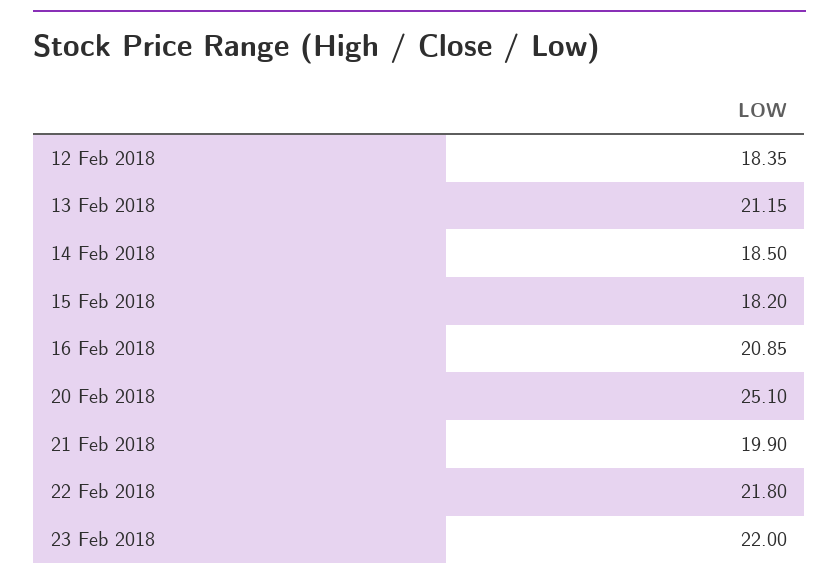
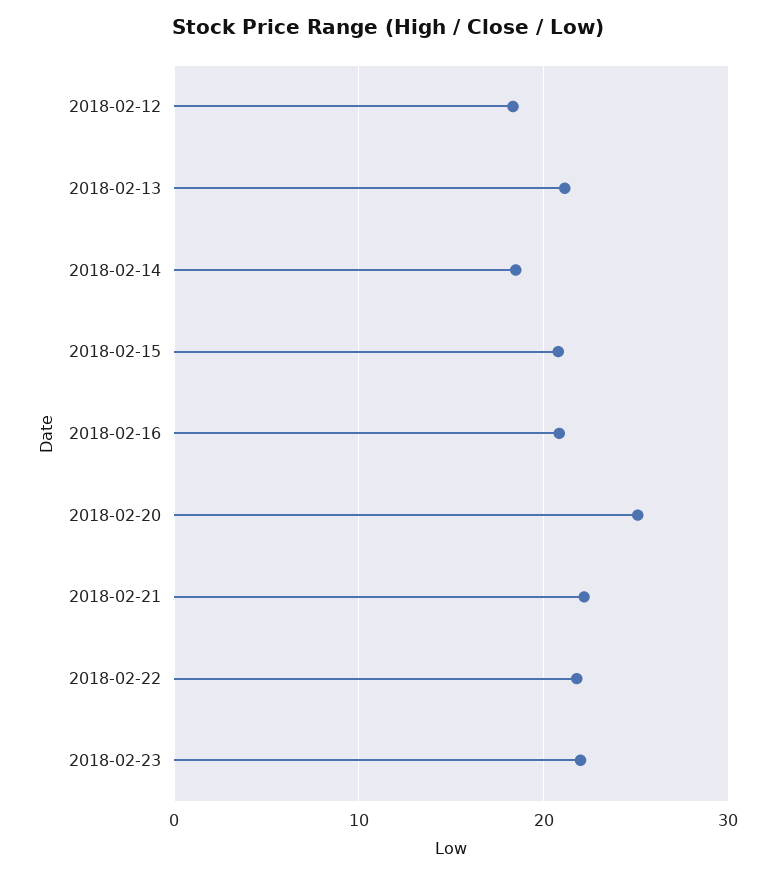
  {
    "12 Feb 2018": 18.35,
    "13 Feb 2018": 21.15,
    "14 Feb 2018": 18.5,
-   "15 Feb 2018": 18.2,
+   "15 Feb 2018": 21,
    "16 Feb 2018": 20.85,
    "20 Feb 2018": 25.1,
-   "21 Feb 2018": 19.9,
+   "21 Feb 2018": 22,
    "22 Feb 2018": 21.8,
    "23 Feb 2018": 22
  }

